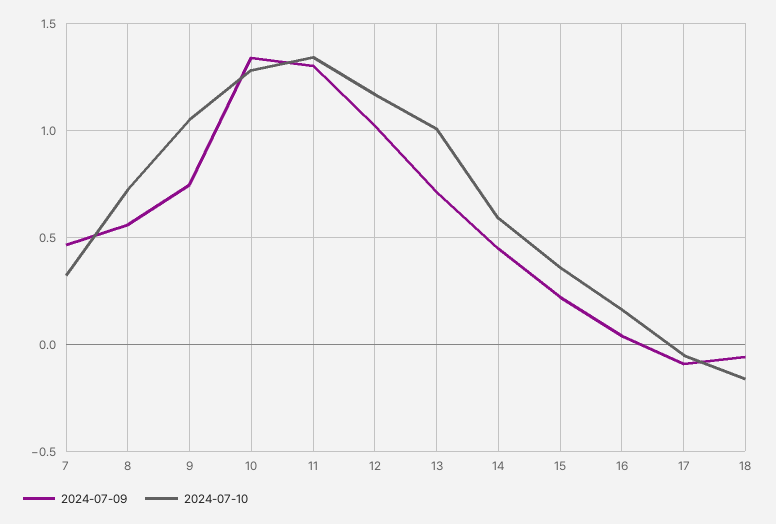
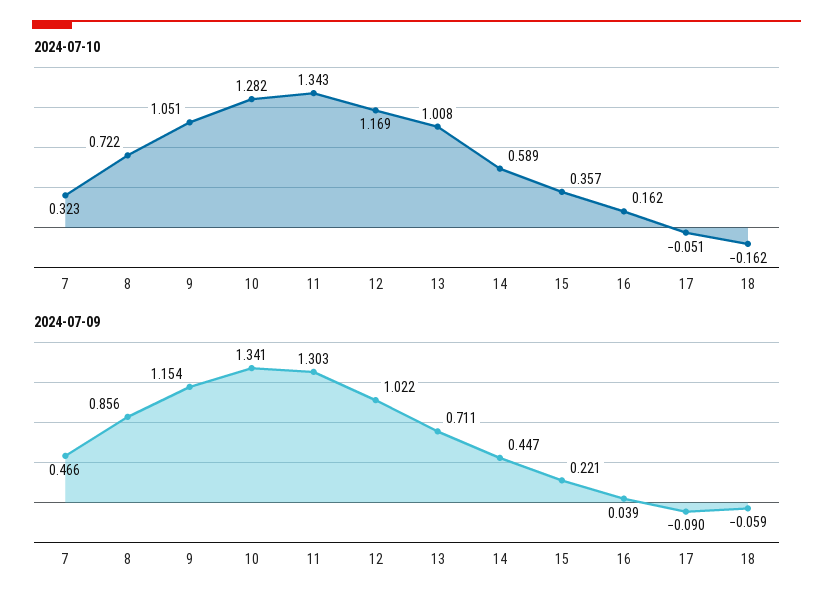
  {
    "2024-07-09": {
      "7": 0.466,
-     "8": 0.55,
+     "8": 0.856,
-     "9": 0.75,
+     "9": 1.154,
      "10": 1.341,
      "11": 1.303,
      "12": 1.022,
      "13": 0.711,
      "14": 0.447,
      "15": 0.221,
      "16": 0.039,
      "17": -0.09,
      "18": -0.059
    },
    "2024-07-10": {
      "7": 0.323,
      "8": 0.722,
      "9": 1.051,
      "10": 1.282,
      "11": 1.343,
      "12": 1.169,
      "13": 1.008,
      "14": 0.589,
      "15": 0.357,
      "16": 0.162,
      "17": -0.051,
      "18": -0.162
    }
  }

